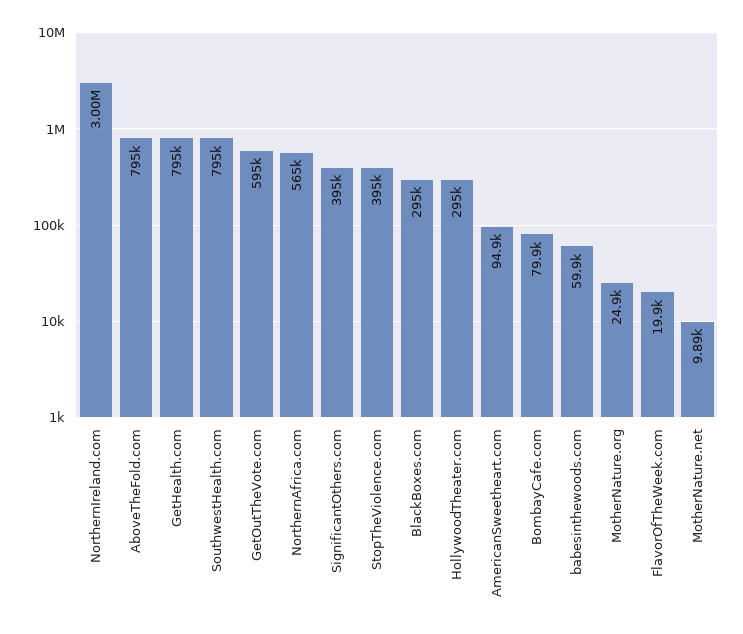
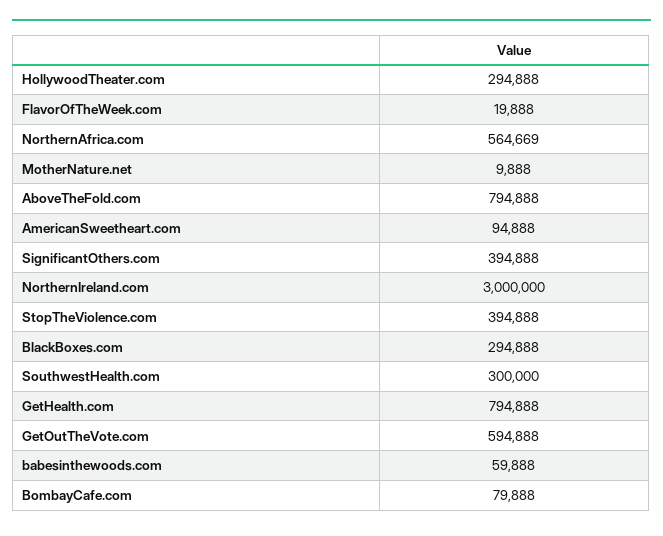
  {
    "NorthernIreland.com": 3000000,
    "AboveTheFold.com": 794888,
    "GetHealth.com": 794888,
-   "SouthwestHealth.com": 795000,
+   "SouthwestHealth.com": 300000,
    "GetOutTheVote.com": 594888,
    "NorthernAfrica.com": 564669,
    "SignificantOthers.com": 394888,
    "StopTheViolence.com": 394888,
    "BlackBoxes.com": 294888,
    "HollywoodTheater.com": 294888,
    "AmericanSweetheart.com": 94888,
    "BombayCafe.com": 79888,
    "babesinthewoods.com": 59888,
-   "MotherNature.org": 24900,
    "FlavorOfTheWeek.com": 19888,
    "MotherNature.net": 9888
  }

